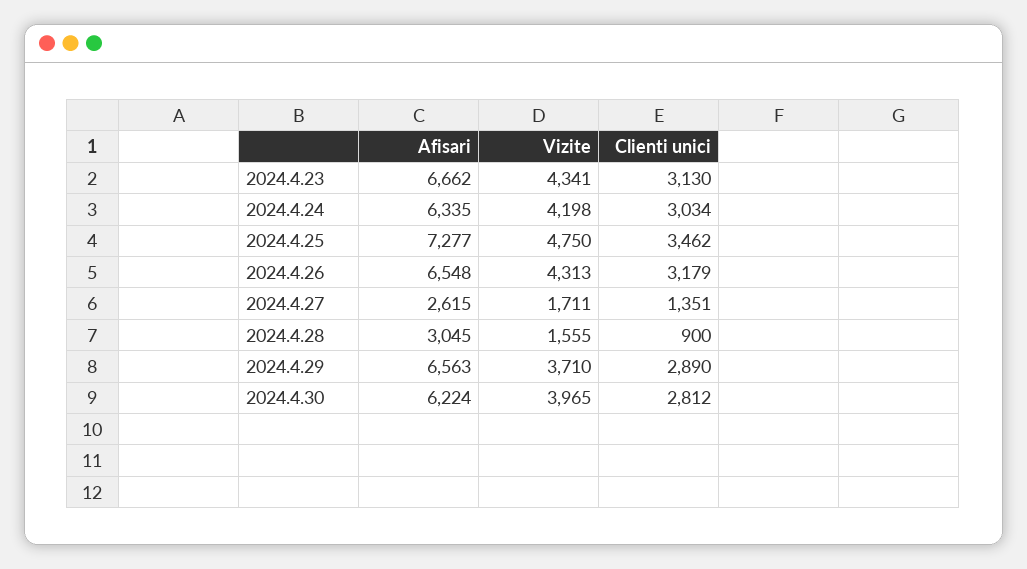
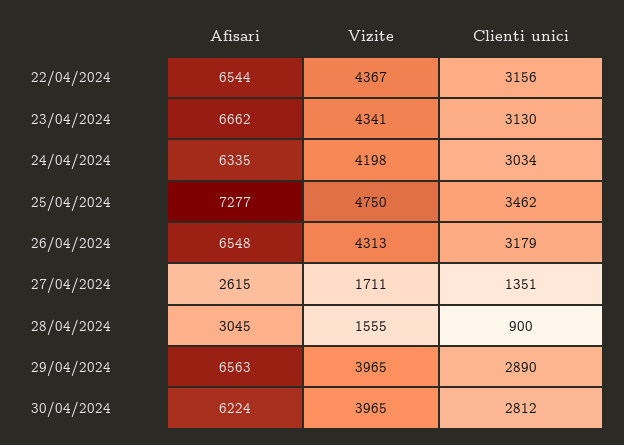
  {
    "Afisari": {
      "2024.4.23": 6662,
      "2024.4.24": 6335,
      "2024.4.25": 7277,
      "2024.4.26": 6548,
      "2024.4.27": 2615,
      "2024.4.28": 3045,
      "2024.4.29": 6563,
-     "2024.4.30": 6224
+     "2024.4.30": 6224,
+     "22/04/2024": 6544
    },
    "Vizite": {
      "2024.4.23": 4341,
      "2024.4.24": 4198,
      "2024.4.25": 4750,
      "2024.4.26": 4313,
      "2024.4.27": 1711,
      "2024.4.28": 1555,
-     "2024.4.29": 3710,
+     "2024.4.29": 3965,
-     "2024.4.30": 3965
+     "2024.4.30": 3965,
+     "22/04/2024": 4367
    },
    "Clienti unici": {
      "2024.4.23": 3130,
      "2024.4.24": 3034,
      "2024.4.25": 3462,
      "2024.4.26": 3179,
      "2024.4.27": 1351,
      "2024.4.28": 900,
      "2024.4.29": 2890,
-     "2024.4.30": 2812
+     "2024.4.30": 2812,
+     "22/04/2024": 3156
    }
  }

